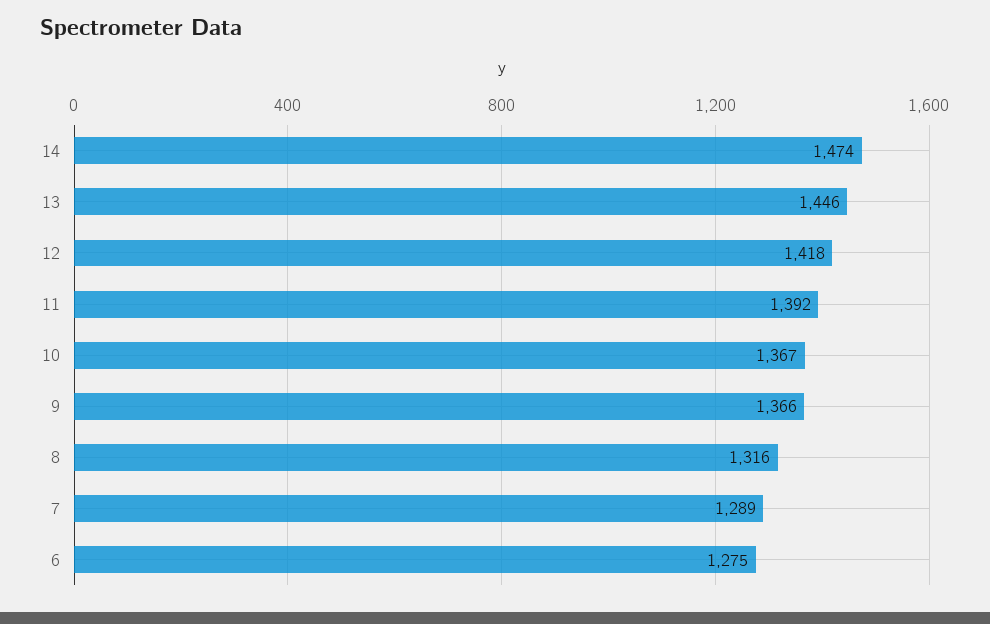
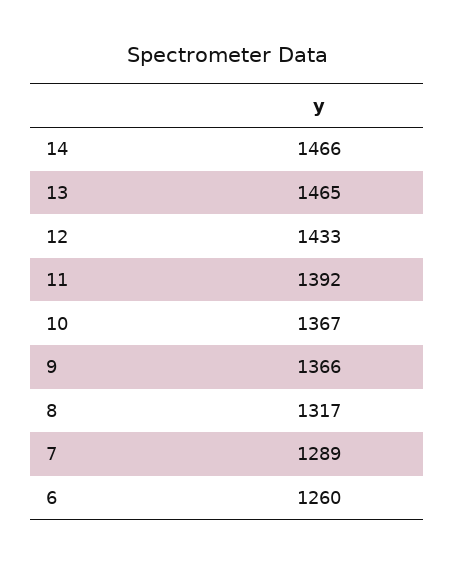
  {
-   "14": 1474,
+   "14": 1466,
-   "13": 1446,
+   "13": 1465,
-   "12": 1418,
+   "12": 1433,
    "11": 1392,
    "10": 1367,
    "9": 1366,
-   "8": 1316,
+   "8": 1317,
    "7": 1289,
-   "6": 1275
+   "6": 1260
  }

